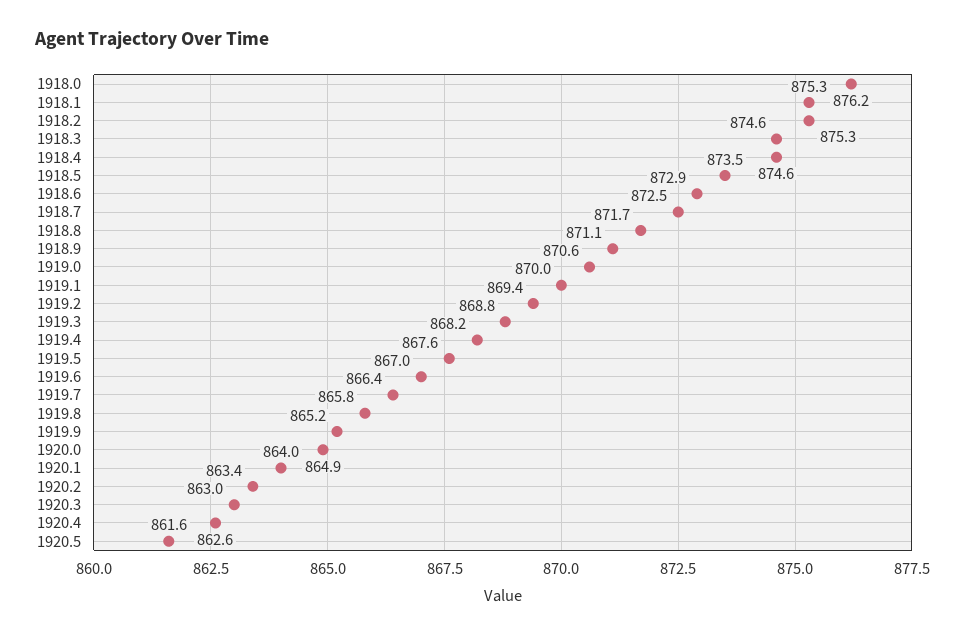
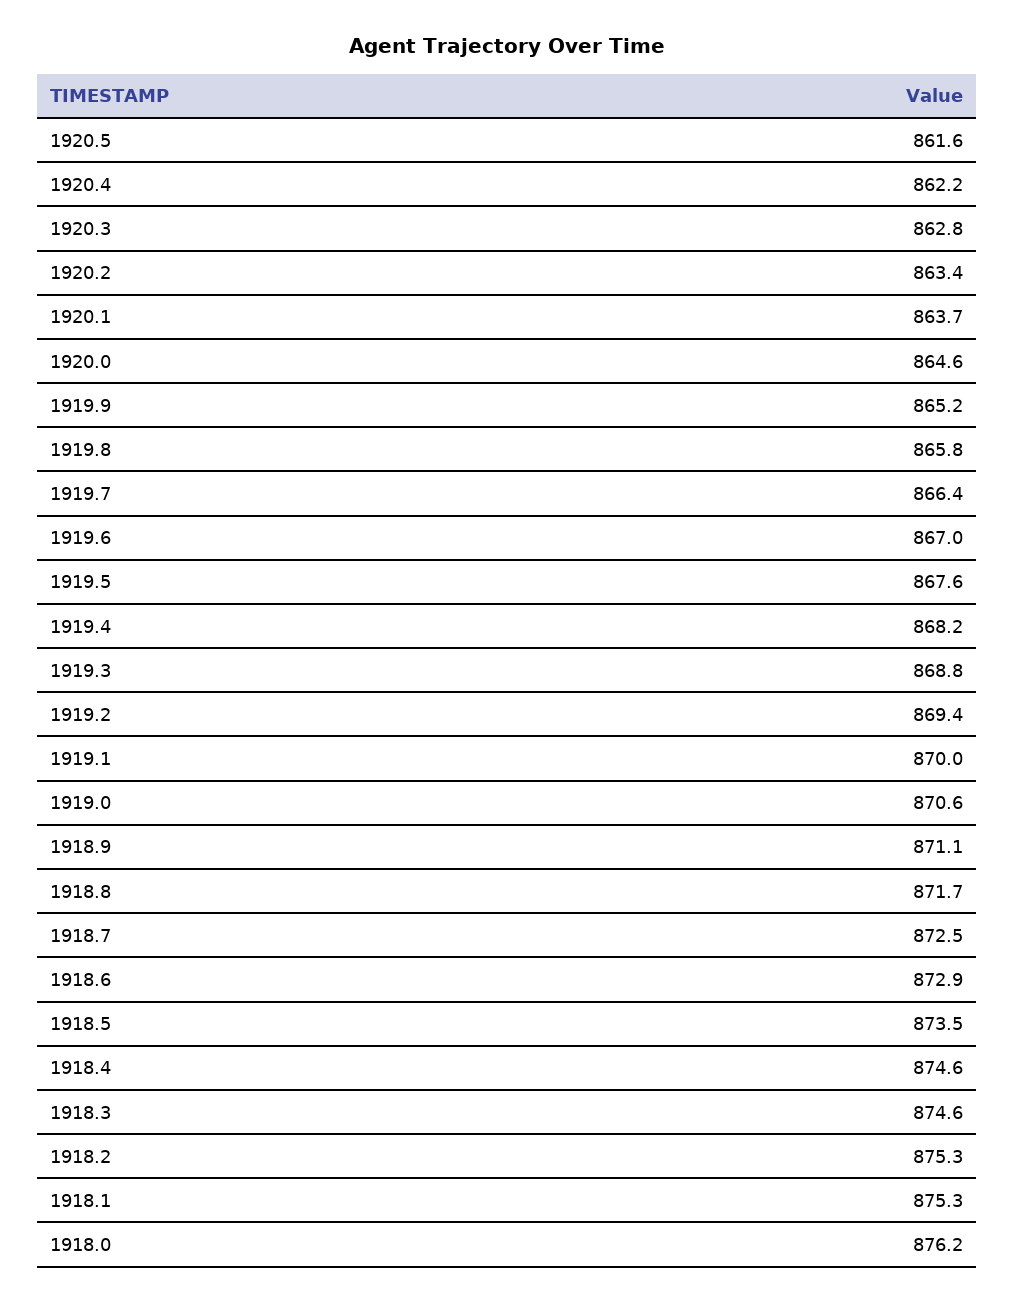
  {
    "1918.0": 876.2,
    "1918.1": 875.3,
    "1918.2": 875.3,
    "1918.3": 874.6,
    "1918.4": 874.6,
    "1918.5": 873.5,
    "1918.6": 872.9,
    "1918.7": 872.5,
    "1918.8": 871.7,
    "1918.9": 871.1,
    "1919.0": 870.6,
    "1919.1": 870,
    "1919.2": 869.4,
    "1919.3": 868.8,
    "1919.4": 868.2,
    "1919.5": 867.6,
    "1919.6": 867,
    "1919.7": 866.4,
    "1919.8": 865.8,
    "1919.9": 865.2,
-   "1920.0": 864.9,
+   "1920.0": 864.6,
-   "1920.1": 864,
+   "1920.1": 863.7,
    "1920.2": 863.4,
-   "1920.3": 863,
+   "1920.3": 862.8,
-   "1920.4": 862.6,
+   "1920.4": 862.2,
    "1920.5": 861.6
  }

